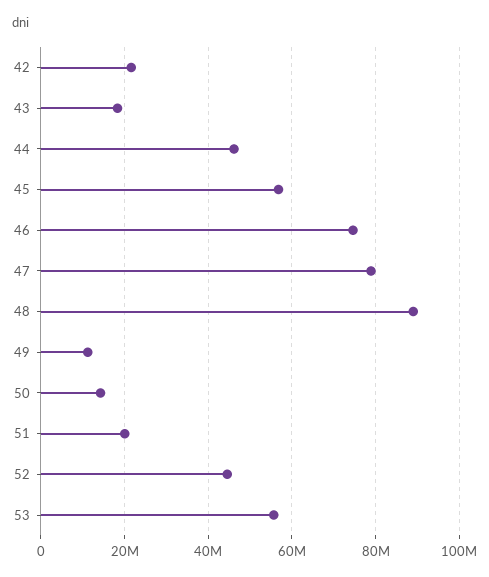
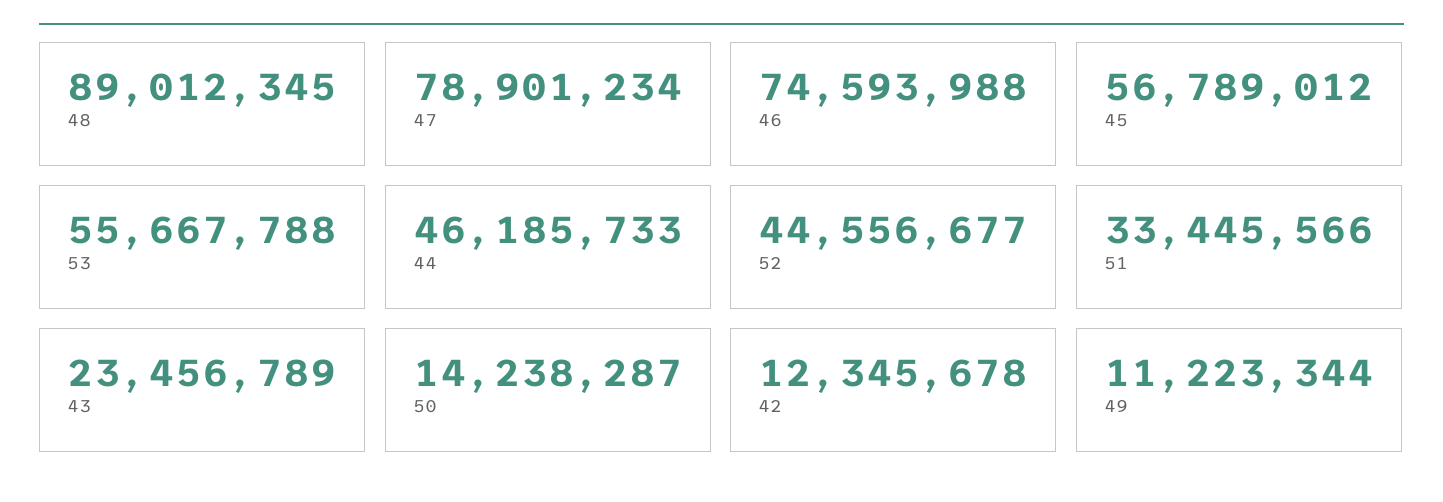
  {
-   "42": 22000000,
+   "42": 12345678,
-   "43": 18000000,
+   "43": 23456789,
    "44": 46185733,
    "45": 56789012,
    "46": 74593988,
    "47": 78901234,
    "48": 89012345,
    "49": 11223344,
    "50": 14238287,
-   "51": 20000000,
+   "51": 33445566,
    "52": 44556677,
    "53": 55667788
  }

